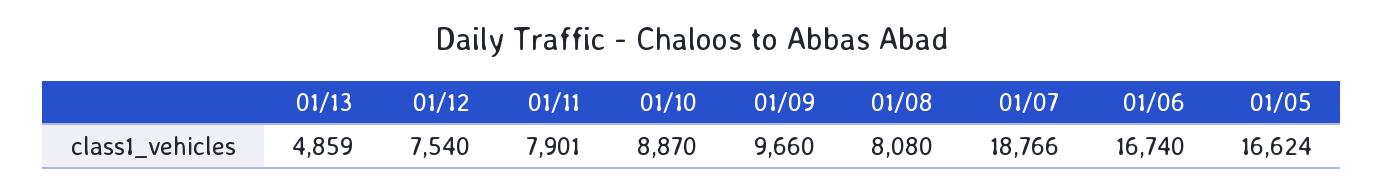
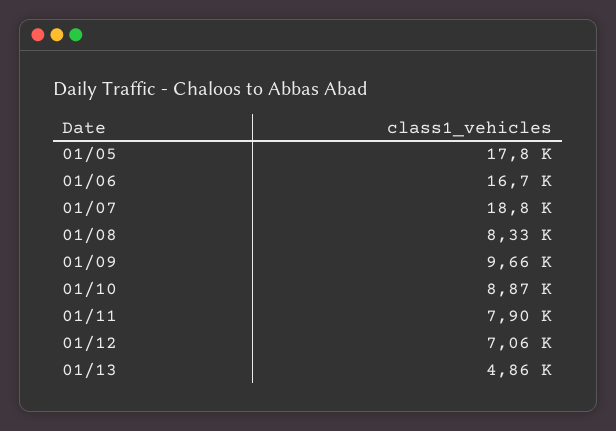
  {
    "01/13": 4859,
-   "01/12": 7540,
+   "01/12": 7060,
    "01/11": 7901,
    "01/10": 8870,
    "01/09": 9660,
-   "01/08": 8080,
+   "01/08": 8330,
    "01/07": 18766,
    "01/06": 16740,
-   "01/05": 16624
+   "01/05": 17800
  }

